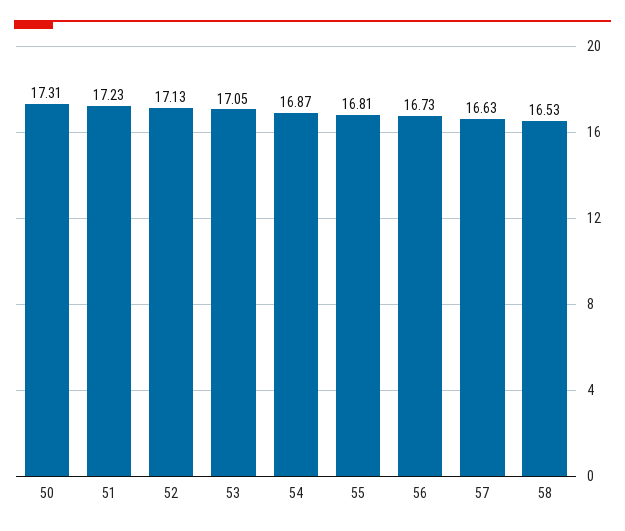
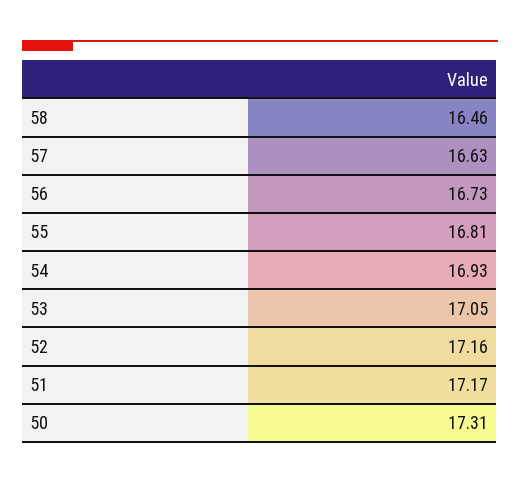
  {
    "50": 17.31,
-   "51": 17.23,
+   "51": 17.17,
-   "52": 17.13,
+   "52": 17.16,
    "53": 17.05,
-   "54": 16.87,
+   "54": 16.93,
    "55": 16.81,
    "56": 16.73,
    "57": 16.63,
-   "58": 16.53
+   "58": 16.46
  }

